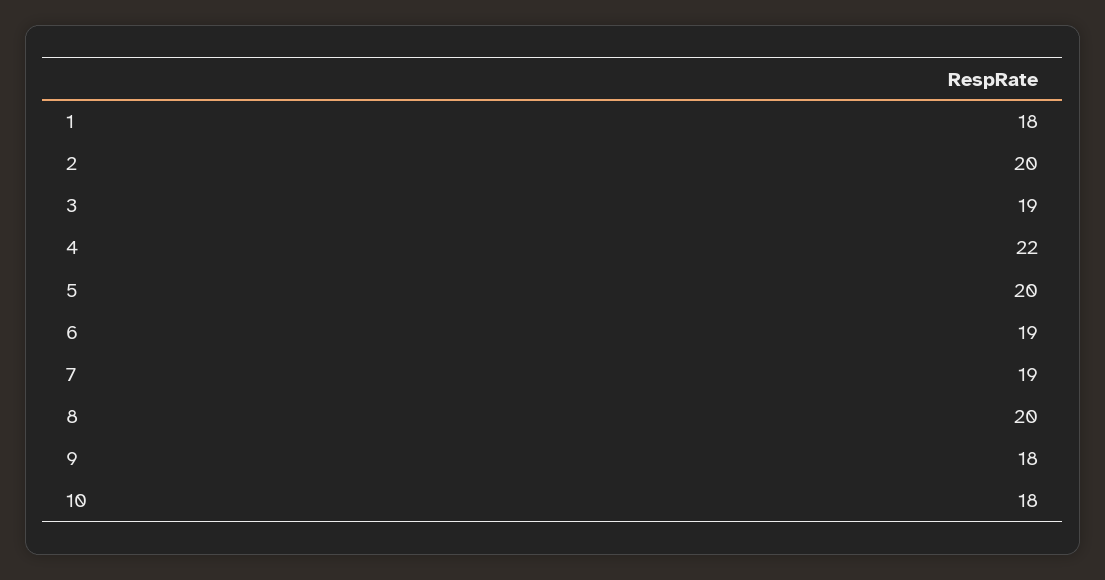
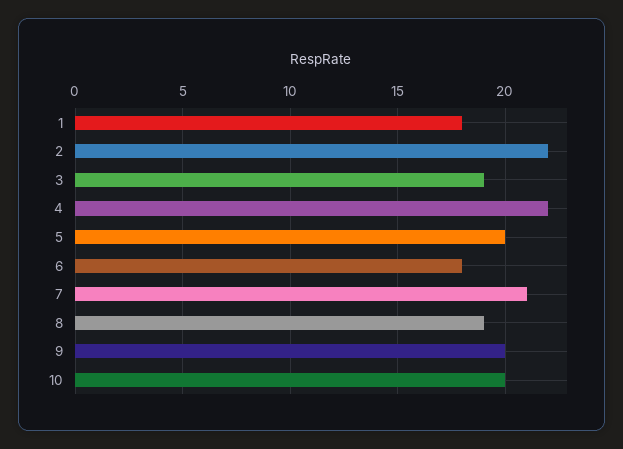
  {
    "1": 18,
-   "2": 20,
+   "2": 22,
    "3": 19,
    "4": 22,
    "5": 20,
-   "6": 19,
+   "6": 18,
-   "7": 19,
+   "7": 21,
-   "8": 20,
+   "8": 19,
-   "9": 18,
+   "9": 20,
-   "10": 18
+   "10": 20
  }

